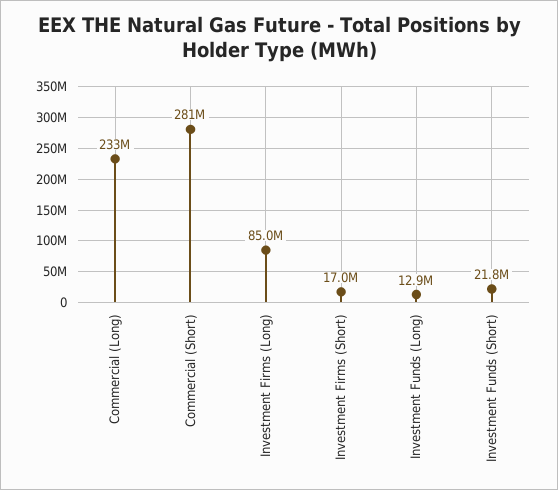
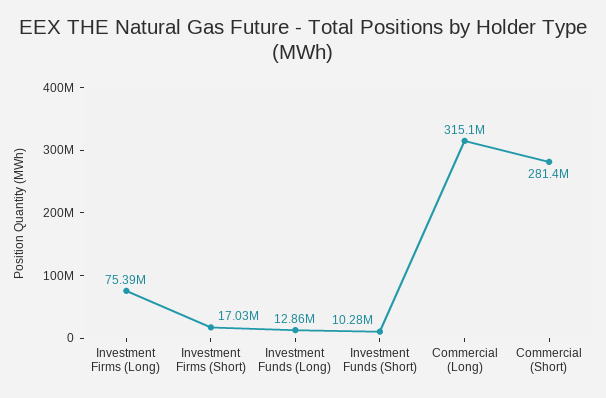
  {
-   "Commercial (Long)": 233000000,
+   "Commercial (Long)": 315100000,
    "Commercial (Short)": 281400000,
-   "Investment Firms (Long)": 85000000,
+   "Investment Firms (Long)": 75390000,
    "Investment Firms (Short)": 17030000,
    "Investment Funds (Long)": 12860000,
-   "Investment Funds (Short)": 21800000
+   "Investment Funds (Short)": 10280000
  }

